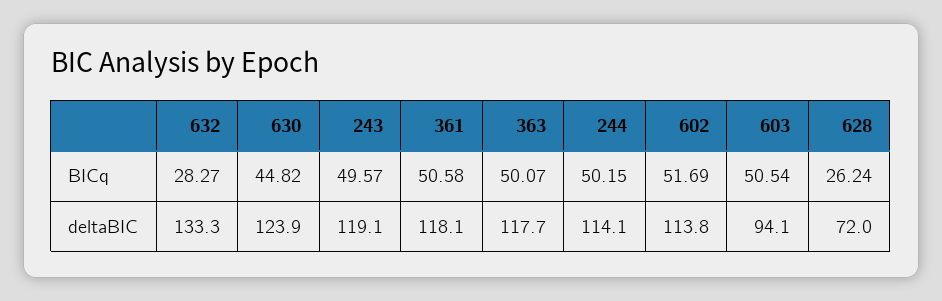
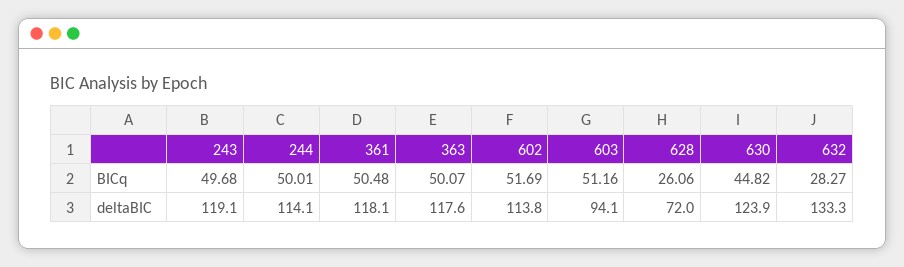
  {
    "632": {
      "BICq": 28.27,
      "deltaBIC": 133.3
    },
    "630": {
      "BICq": 44.82,
      "deltaBIC": 123.9
    },
    "243": {
-     "BICq": 49.57,
+     "BICq": 49.68,
      "deltaBIC": 119.1
    },
    "361": {
-     "BICq": 50.58,
+     "BICq": 50.48,
      "deltaBIC": 118.1
    },
    "363": {
      "BICq": 50.07,
-     "deltaBIC": 117.7
+     "deltaBIC": 117.6
    },
    "244": {
-     "BICq": 50.15,
+     "BICq": 50.01,
      "deltaBIC": 114.1
    },
    "602": {
      "BICq": 51.69,
      "deltaBIC": 113.8
    },
    "603": {
-     "BICq": 50.54,
+     "BICq": 51.16,
      "deltaBIC": 94.1
    },
    "628": {
-     "BICq": 26.24,
+     "BICq": 26.06,
      "deltaBIC": 72
    }
  }

